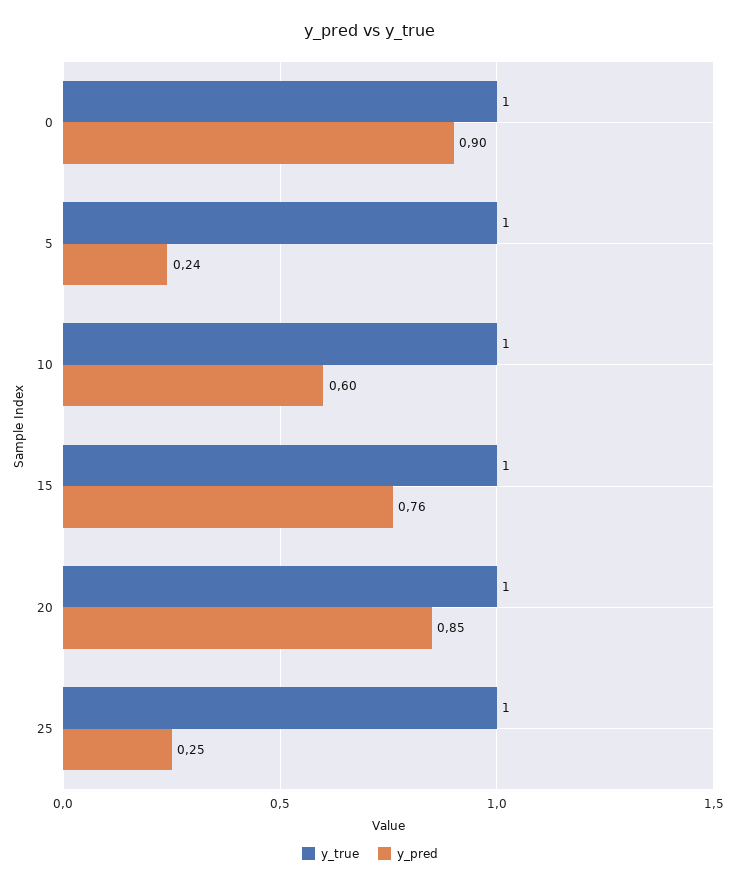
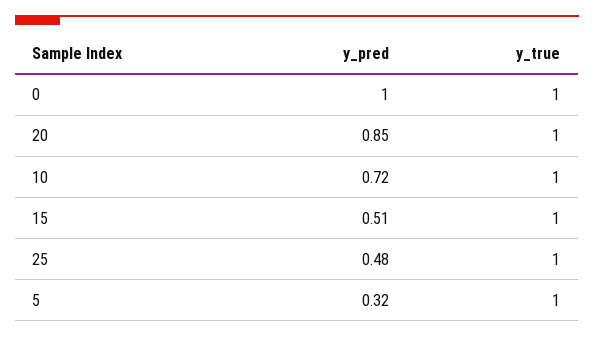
  {
    "y_true": {
      "0": 1,
      "5": 1,
      "10": 1,
      "15": 1,
      "20": 1,
      "25": 1
    },
    "y_pred": {
-     "0": 0.9,
+     "0": 1,
-     "5": 0.24,
+     "5": 0.32,
-     "10": 0.6,
+     "10": 0.72,
-     "15": 0.76,
+     "15": 0.51,
      "20": 0.85,
-     "25": 0.25
+     "25": 0.48
    }
  }

